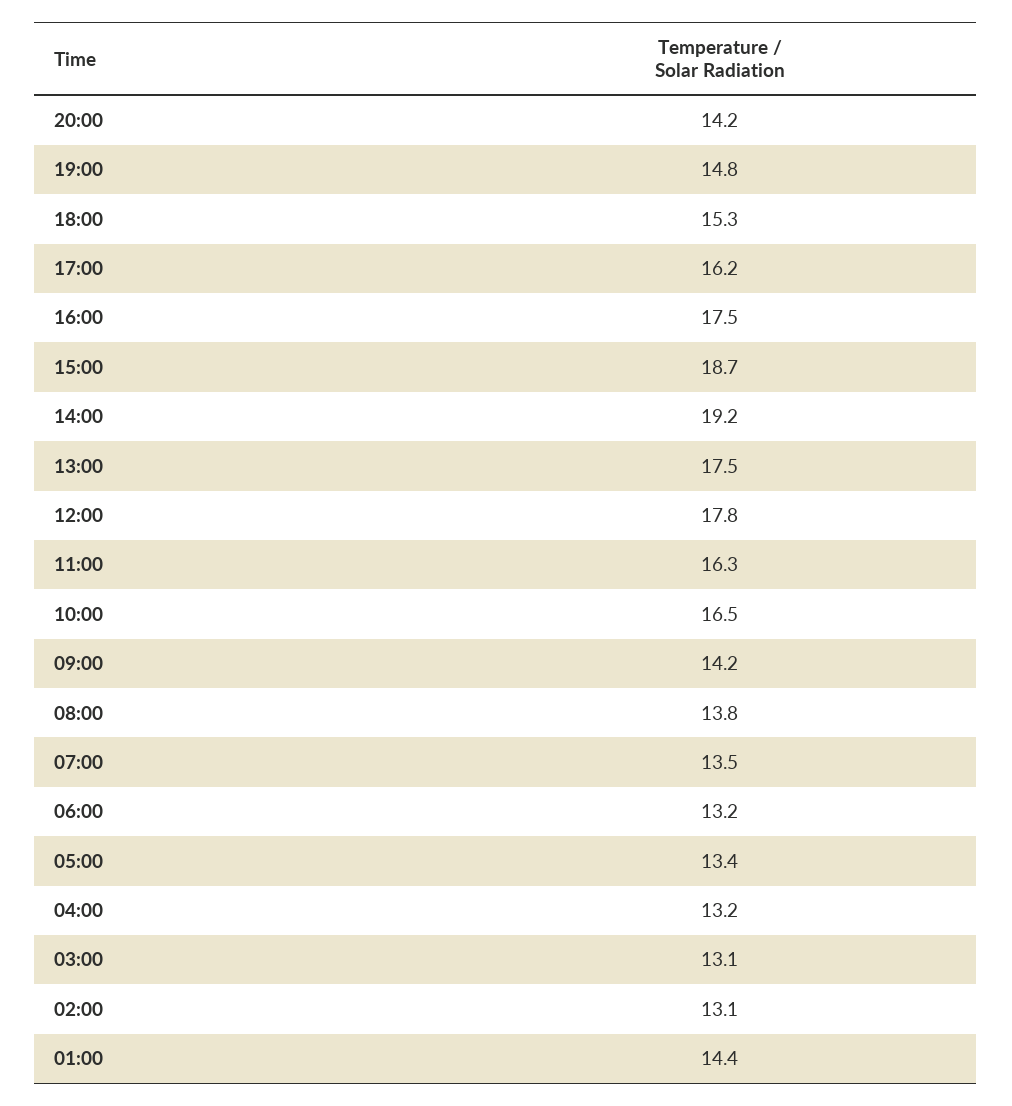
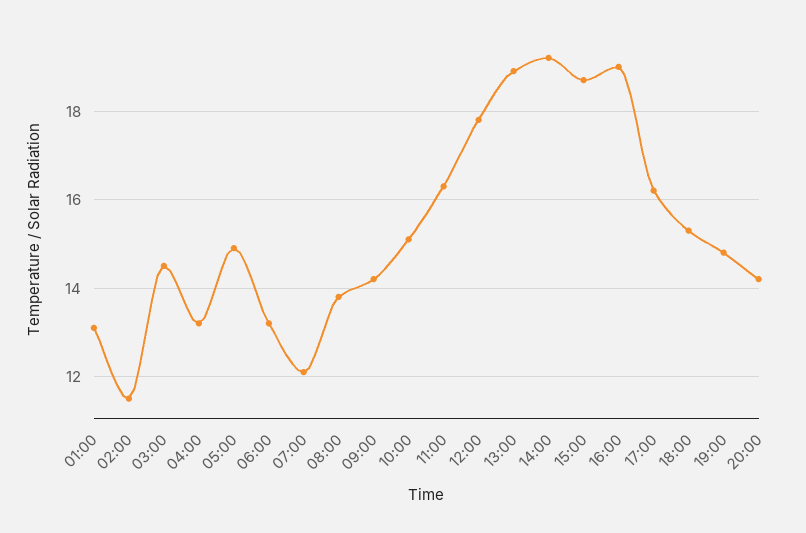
  {
    "20:00": 14.2,
    "19:00": 14.8,
    "18:00": 15.3,
    "17:00": 16.2,
-   "16:00": 17.5,
+   "16:00": 19,
    "15:00": 18.7,
    "14:00": 19.2,
-   "13:00": 17.5,
+   "13:00": 19,
    "12:00": 17.8,
    "11:00": 16.3,
-   "10:00": 16.5,
+   "10:00": 15,
    "09:00": 14.2,
    "08:00": 13.8,
-   "07:00": 13.5,
+   "07:00": 12,
    "06:00": 13.2,
-   "05:00": 13.4,
+   "05:00": 15,
    "04:00": 13.2,
-   "03:00": 13.1,
+   "03:00": 14.5,
-   "02:00": 13.1,
+   "02:00": 11.5,
-   "01:00": 14.4
+   "01:00": 13
  }

